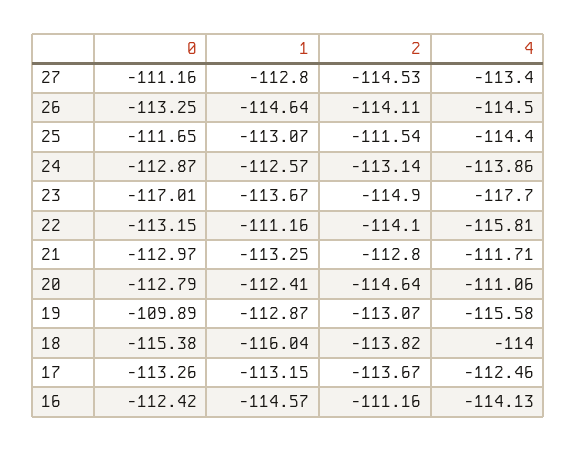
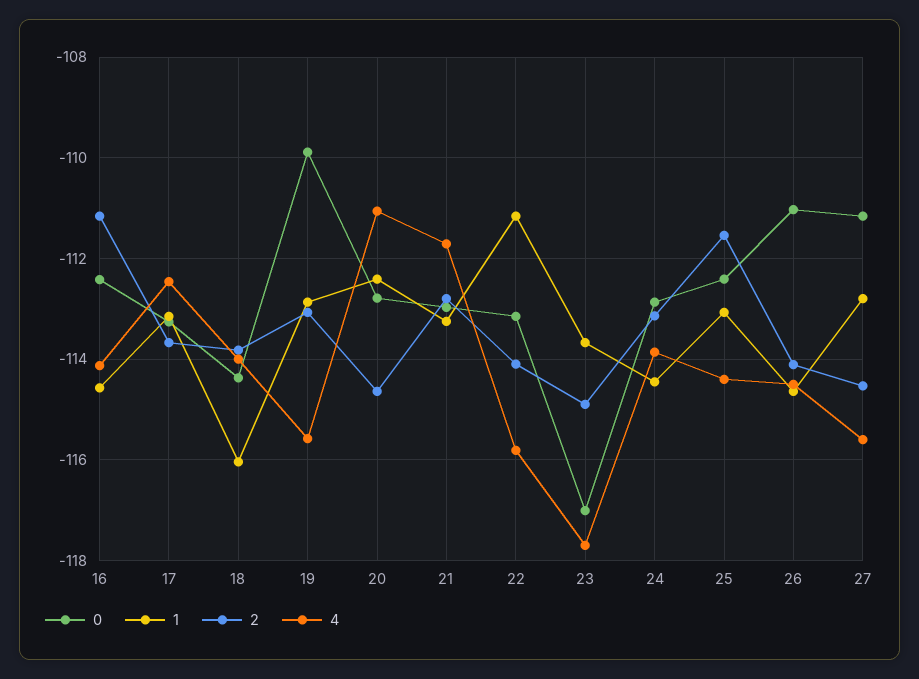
  {
    "0": {
      "27": -111.16,
-     "26": -113.25,
+     "26": -111,
-     "25": -111.65,
+     "25": -112.4,
      "24": -112.87,
      "23": -117.01,
      "22": -113.15,
      "21": -112.97,
      "20": -112.79,
      "19": -109.89,
-     "18": -115.38,
+     "18": -114.4,
      "17": -113.26,
      "16": -112.42
    },
    "1": {
      "27": -112.8,
      "26": -114.64,
      "25": -113.07,
-     "24": -112.57,
+     "24": -114.4,
      "23": -113.67,
      "22": -111.16,
      "21": -113.25,
      "20": -112.41,
      "19": -112.87,
      "18": -116.04,
      "17": -113.15,
      "16": -114.57
    },
    "2": {
      "27": -114.53,
      "26": -114.11,
      "25": -111.54,
      "24": -113.14,
      "23": -114.9,
      "22": -114.1,
      "21": -112.8,
      "20": -114.64,
      "19": -113.07,
      "18": -113.82,
      "17": -113.67,
      "16": -111.16
    },
    "4": {
-     "27": -113.4,
+     "27": -115.6,
      "26": -114.5,
      "25": -114.4,
      "24": -113.86,
      "23": -117.7,
      "22": -115.81,
      "21": -111.71,
      "20": -111.06,
      "19": -115.58,
      "18": -114,
      "17": -112.46,
      "16": -114.13
    }
  }

